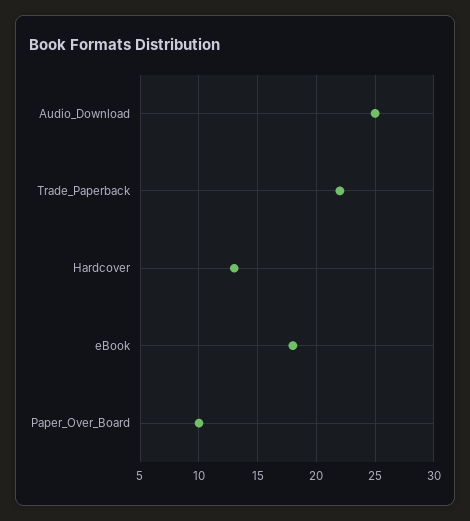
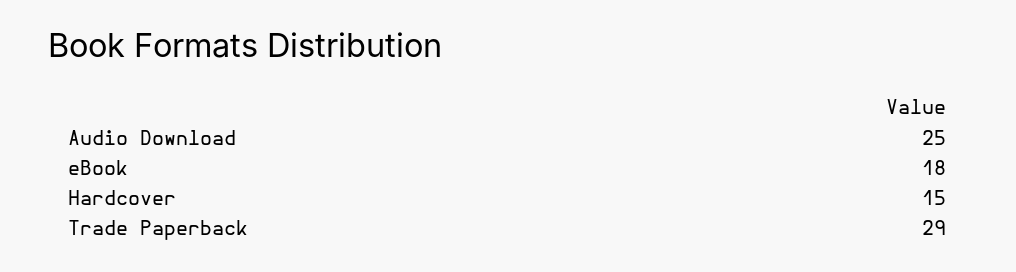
  {
    "Audio_Download": 25,
-   "Trade_Paperback": 22,
+   "Trade_Paperback": 29,
-   "Hardcover": 13,
+   "Hardcover": 15,
-   "eBook": 18,
+   "eBook": 18
-   "Paper_Over_Board": 10
  }

